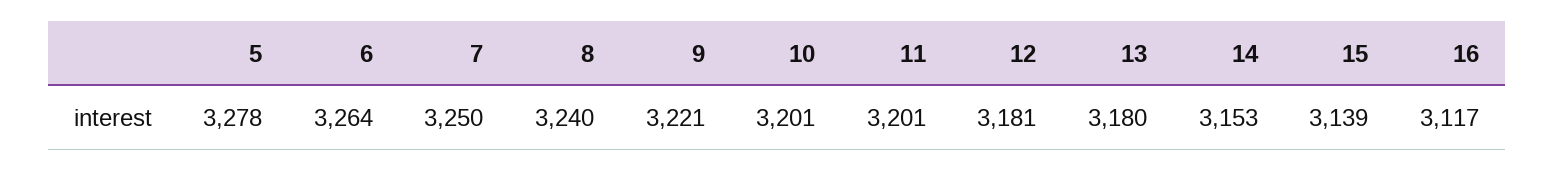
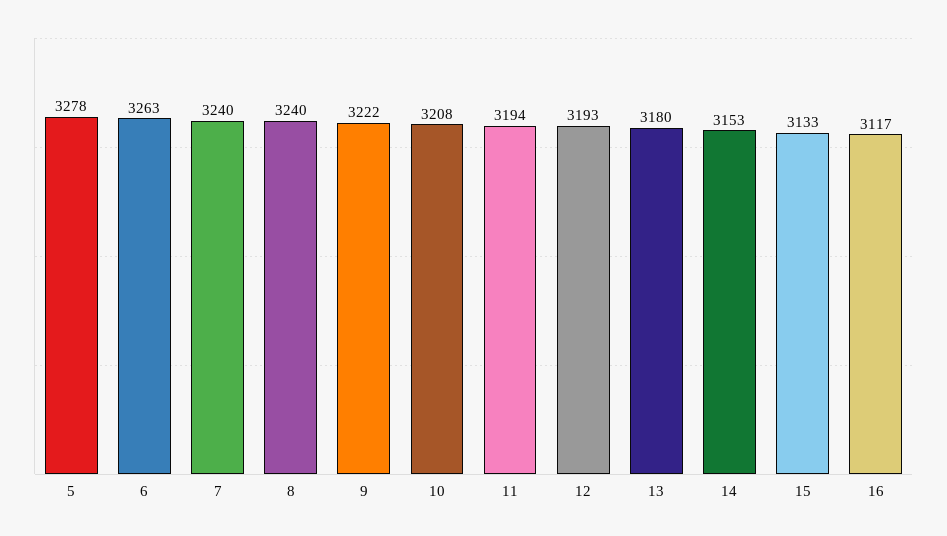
  {
    "5": 3278,
-   "6": 3264,
+   "6": 3263,
-   "7": 3250,
+   "7": 3240,
    "8": 3240,
-   "9": 3221,
+   "9": 3222,
-   "10": 3201,
+   "10": 3208,
-   "11": 3201,
+   "11": 3194,
-   "12": 3181,
+   "12": 3193,
    "13": 3180,
    "14": 3153,
-   "15": 3139,
+   "15": 3133,
    "16": 3117
  }

